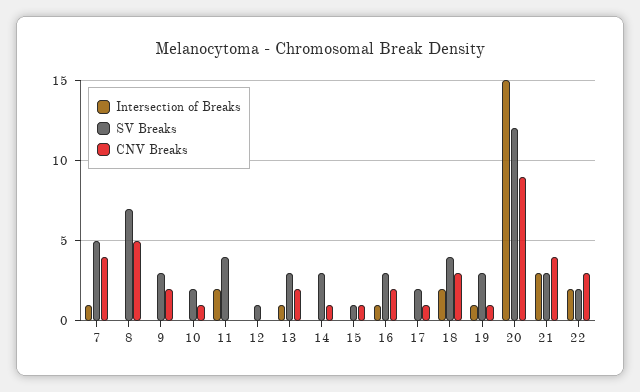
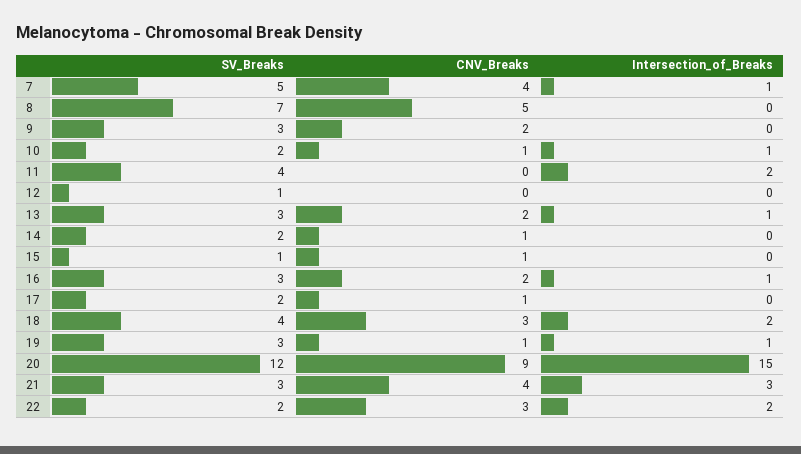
  {
    "Intersection of Breaks": {
      "7": 1,
      "8": 0,
      "9": 0,
-     "10": 0,
+     "10": 1,
      "11": 2,
      "12": 0,
      "13": 1,
      "14": 0,
      "15": 0,
      "16": 1,
      "17": 0,
      "18": 2,
      "19": 1,
      "20": 15,
      "21": 3,
      "22": 2
    },
    "SV Breaks": {
      "7": 5,
      "8": 7,
      "9": 3,
      "10": 2,
      "11": 4,
      "12": 1,
      "13": 3,
-     "14": 3,
+     "14": 2,
      "15": 1,
      "16": 3,
      "17": 2,
      "18": 4,
      "19": 3,
      "20": 12,
      "21": 3,
      "22": 2
    },
    "CNV Breaks": {
      "7": 4,
      "8": 5,
      "9": 2,
      "10": 1,
      "11": 0,
      "12": 0,
      "13": 2,
      "14": 1,
      "15": 1,
      "16": 2,
      "17": 1,
      "18": 3,
      "19": 1,
      "20": 9,
      "21": 4,
      "22": 3
    }
  }

